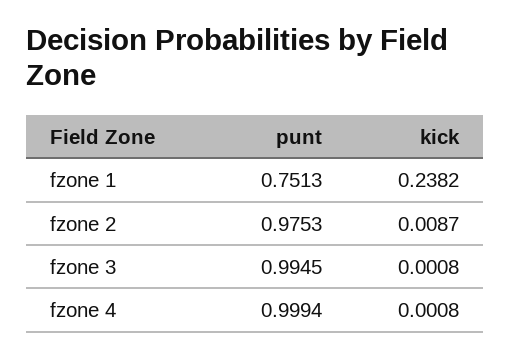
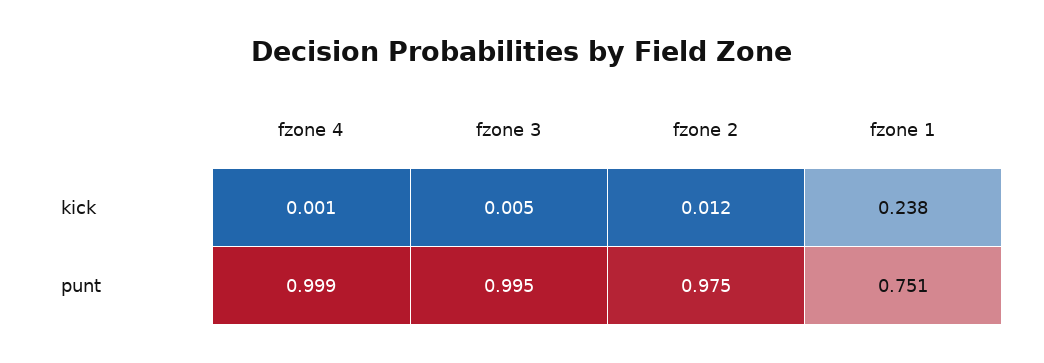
  {
    "punt": {
      "fzone 1": 0.7513,
      "fzone 2": 0.9753,
      "fzone 3": 0.9945,
      "fzone 4": 0.9994
    },
    "kick": {
      "fzone 1": 0.2382,
-     "fzone 2": 0.0087,
+     "fzone 2": 0.012,
-     "fzone 3": 0.0008,
+     "fzone 3": 0.005,
      "fzone 4": 0.0008
    }
  }

